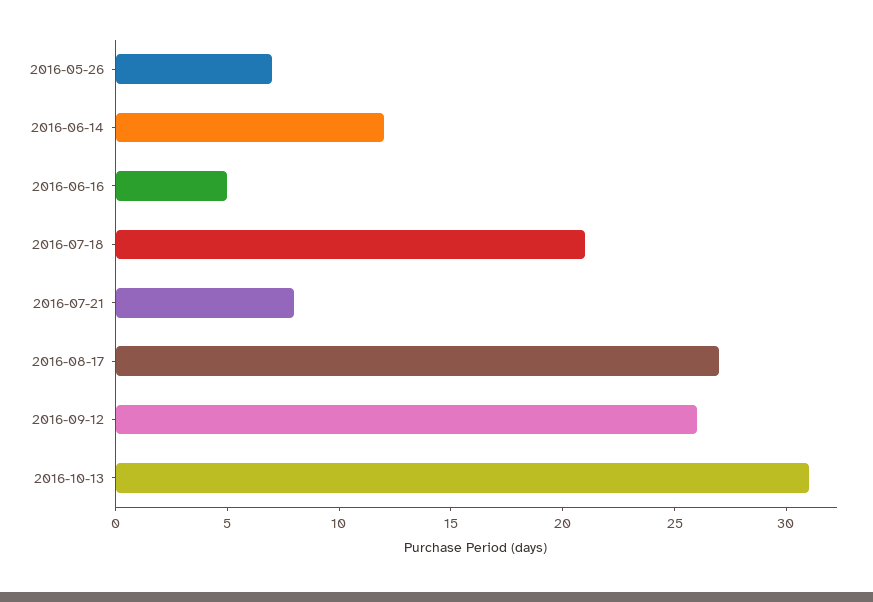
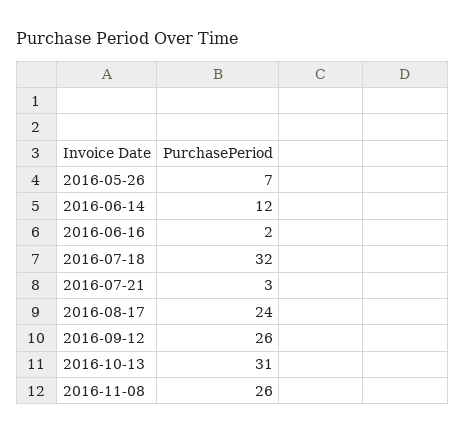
  {
    "2016-05-26": 7,
    "2016-06-14": 12,
-   "2016-06-16": 5,
+   "2016-06-16": 2,
-   "2016-07-18": 21,
+   "2016-07-18": 32,
-   "2016-07-21": 8,
+   "2016-07-21": 3,
-   "2016-08-17": 27,
+   "2016-08-17": 24,
    "2016-09-12": 26,
-   "2016-10-13": 31
+   "2016-10-13": 31,
+   "2016-11-08": 26
  }

